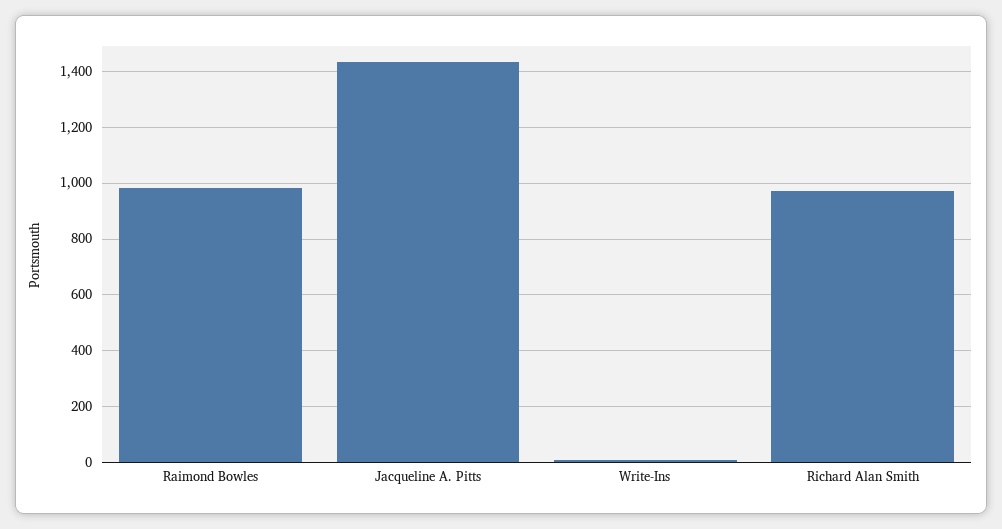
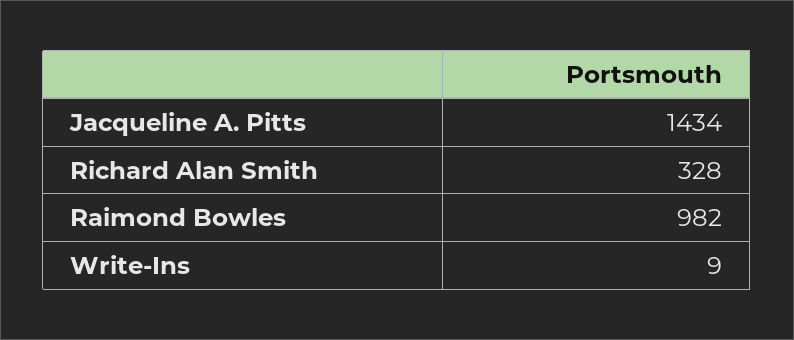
  {
    "Raimond Bowles": 982,
    "Jacqueline A. Pitts": 1434,
    "Write-Ins": 9,
-   "Richard Alan Smith": 975
+   "Richard Alan Smith": 328
  }

